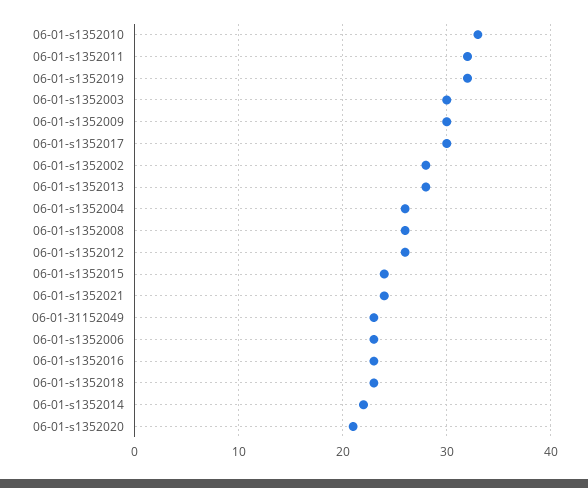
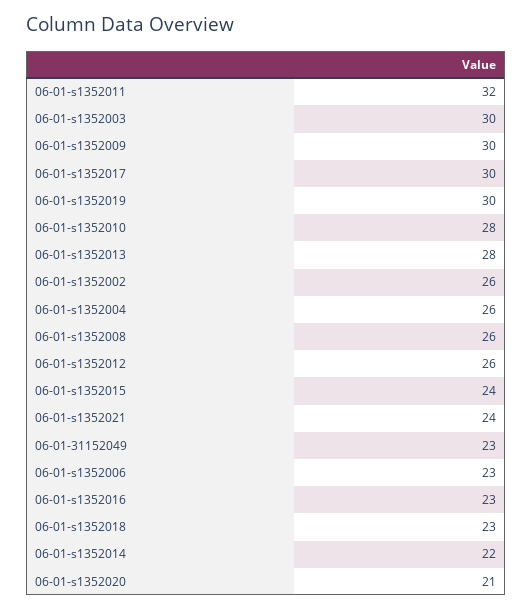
  {
-   "06-01-s1352010": 33,
+   "06-01-s1352010": 28,
    "06-01-s1352011": 32,
-   "06-01-s1352019": 32,
+   "06-01-s1352019": 30,
    "06-01-s1352003": 30,
    "06-01-s1352009": 30,
    "06-01-s1352017": 30,
-   "06-01-s1352002": 28,
+   "06-01-s1352002": 26,
    "06-01-s1352013": 28,
    "06-01-s1352004": 26,
    "06-01-s1352008": 26,
    "06-01-s1352012": 26,
    "06-01-s1352015": 24,
    "06-01-s1352021": 24,
    "06-01-31152049": 23,
    "06-01-s1352006": 23,
    "06-01-s1352016": 23,
    "06-01-s1352018": 23,
    "06-01-s1352014": 22,
    "06-01-s1352020": 21
  }

